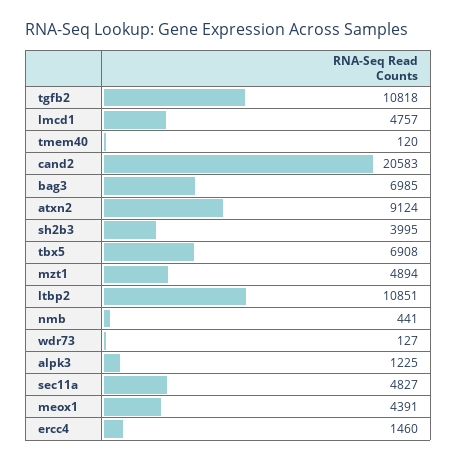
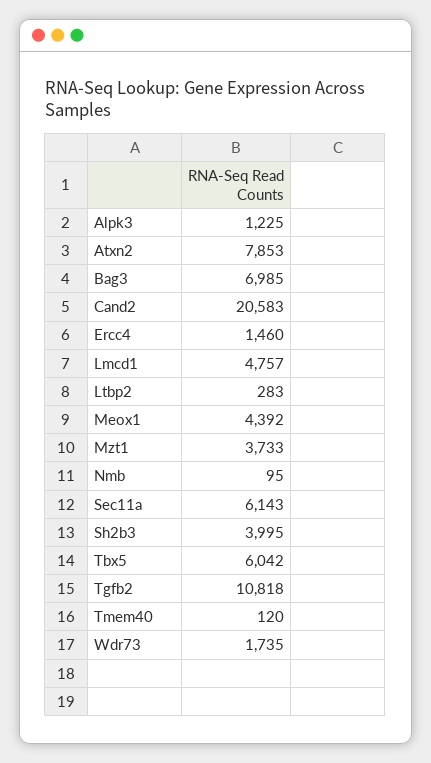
  {
    "tgfb2": 10818,
    "lmcd1": 4757,
    "tmem40": 120,
    "cand2": 20583,
    "bag3": 6985,
-   "atxn2": 9124,
+   "atxn2": 7853,
    "sh2b3": 3995,
-   "tbx5": 6908,
+   "tbx5": 6042,
-   "mzt1": 4894,
+   "mzt1": 3733,
-   "ltbp2": 10851,
+   "ltbp2": 283,
-   "nmb": 441,
+   "nmb": 95,
-   "wdr73": 127,
+   "wdr73": 1735,
    "alpk3": 1225,
-   "sec11a": 4827,
+   "sec11a": 6143,
-   "meox1": 4391,
+   "meox1": 4392,
    "ercc4": 1460
  }

